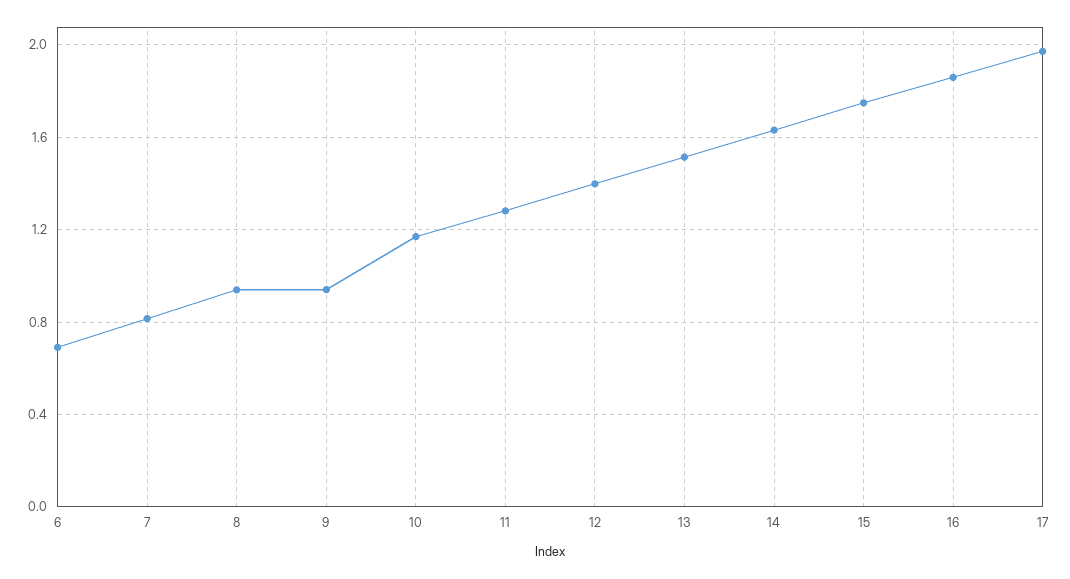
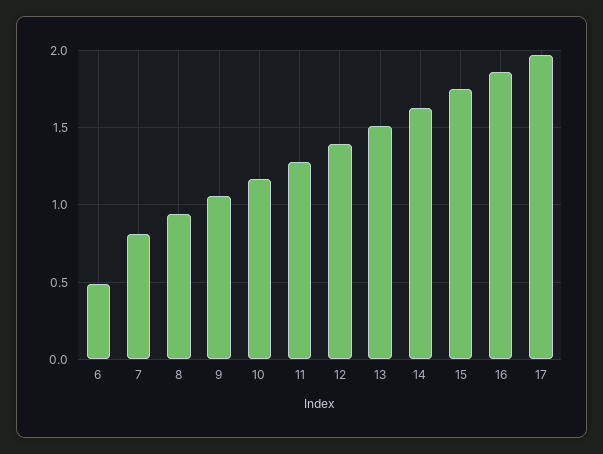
  {
-   "6": 0.7,
+   "6": 0.5,
    "7": 0.8,
    "8": 0.95,
-   "9": 0.95,
+   "9": 1.05,
    "10": 1.15,
    "11": 1.3,
    "12": 1.4,
    "13": 1.5,
    "14": 1.65,
    "15": 1.75,
    "16": 1.85,
    "17": 1.95
  }

